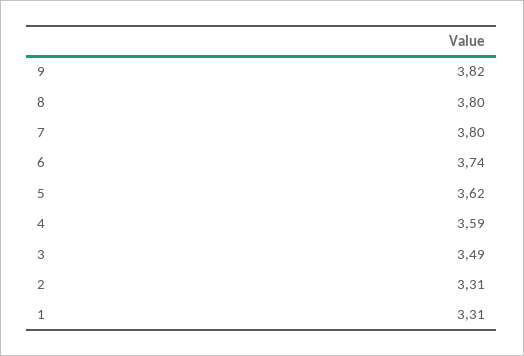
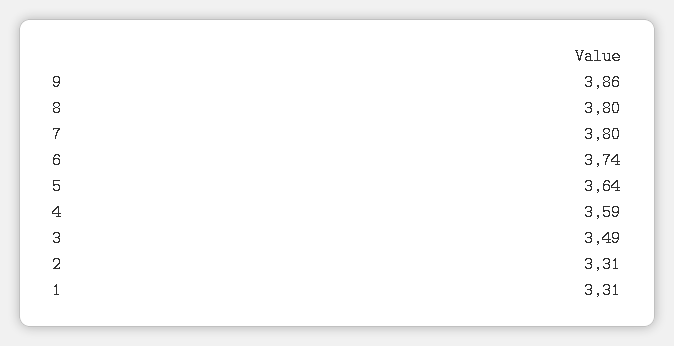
  {
-   "9": 3.82,
+   "9": 3.86,
    "8": 3.8,
    "7": 3.8,
    "6": 3.74,
-   "5": 3.62,
+   "5": 3.64,
    "4": 3.59,
    "3": 3.49,
    "2": 3.31,
    "1": 3.31
  }

